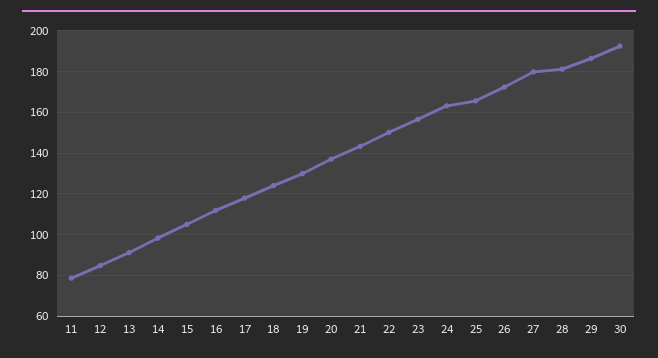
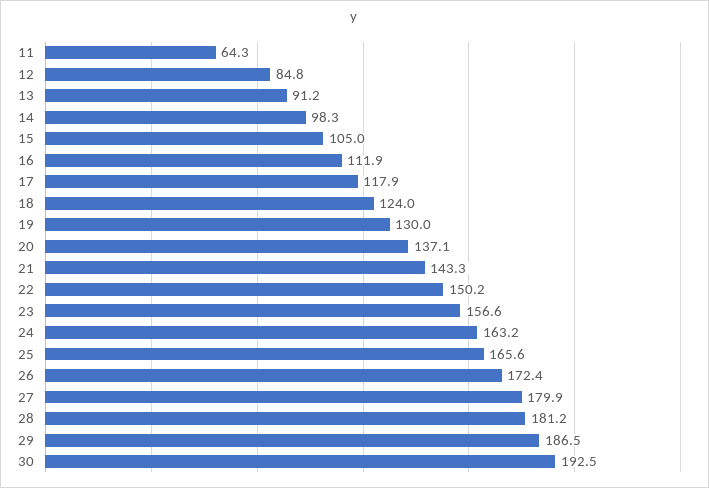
  {
-   "11": 80,
+   "11": 64.3,
    "12": 84.8,
    "13": 91.2,
    "14": 98.3,
    "15": 105,
    "16": 111.9,
    "17": 117.9,
    "18": 124,
    "19": 130,
    "20": 137.1,
    "21": 143.3,
    "22": 150.2,
    "23": 156.6,
    "24": 163.2,
    "25": 165.6,
    "26": 172.4,
    "27": 179.9,
    "28": 181.2,
    "29": 186.5,
    "30": 192.5
  }

